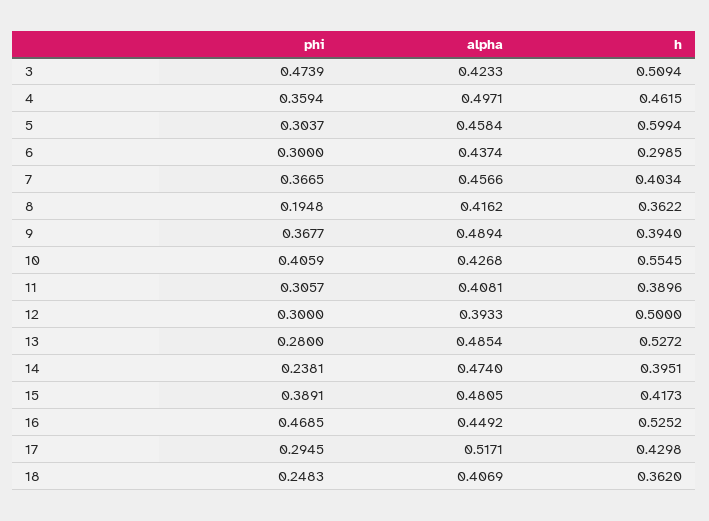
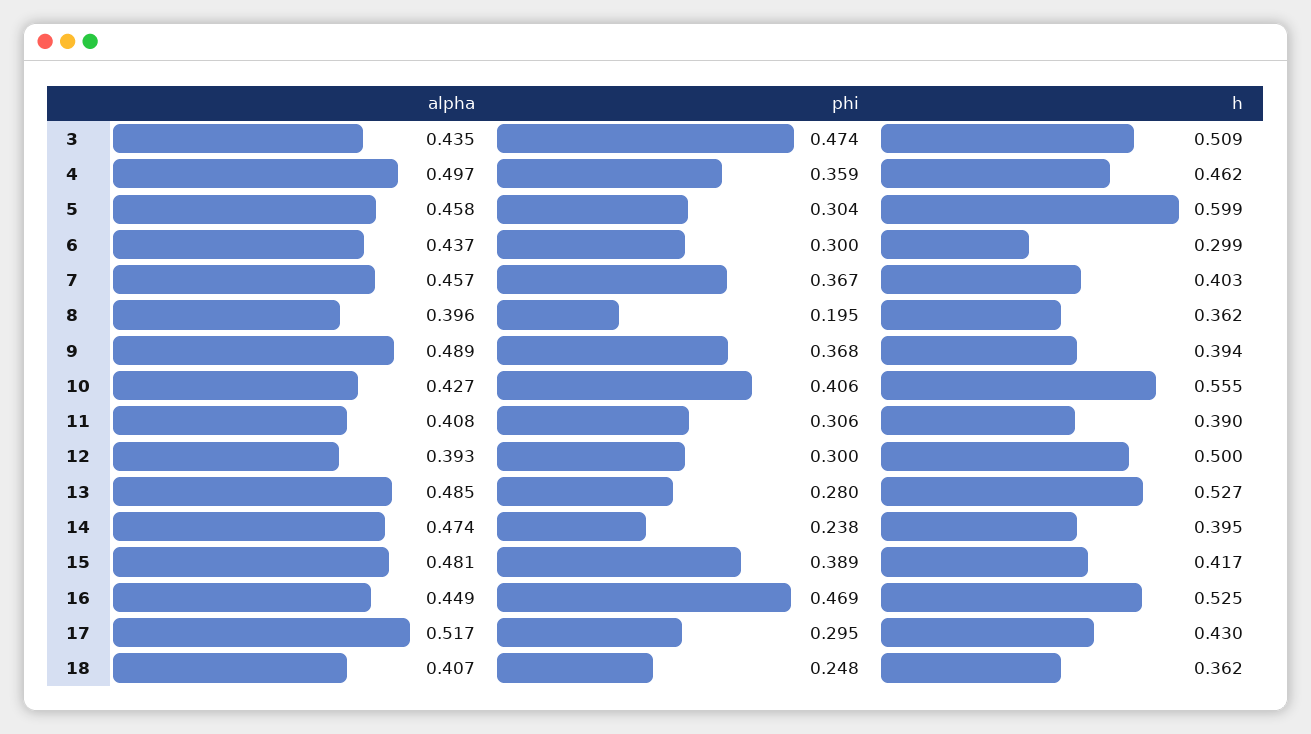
  {
    "phi": {
      "3": 0.4739,
      "4": 0.3594,
      "5": 0.3037,
      "6": 0.3,
      "7": 0.3665,
      "8": 0.1948,
      "9": 0.3677,
      "10": 0.4059,
      "11": 0.3057,
      "12": 0.3,
      "13": 0.28,
      "14": 0.2381,
      "15": 0.3891,
      "16": 0.4685,
      "17": 0.2945,
      "18": 0.2483
    },
    "alpha": {
-     "3": 0.4233,
+     "3": 0.435,
      "4": 0.4971,
      "5": 0.4584,
      "6": 0.4374,
      "7": 0.4566,
-     "8": 0.4162,
+     "8": 0.396,
      "9": 0.4894,
      "10": 0.4268,
      "11": 0.4081,
      "12": 0.3933,
      "13": 0.4854,
      "14": 0.474,
      "15": 0.4805,
      "16": 0.4492,
      "17": 0.5171,
      "18": 0.4069
    },
    "h": {
      "3": 0.5094,
      "4": 0.4615,
      "5": 0.5994,
      "6": 0.2985,
      "7": 0.4034,
      "8": 0.3622,
      "9": 0.394,
      "10": 0.5545,
      "11": 0.3896,
      "12": 0.5,
      "13": 0.5272,
      "14": 0.3951,
      "15": 0.4173,
      "16": 0.5252,
      "17": 0.4298,
      "18": 0.362
    }
  }

